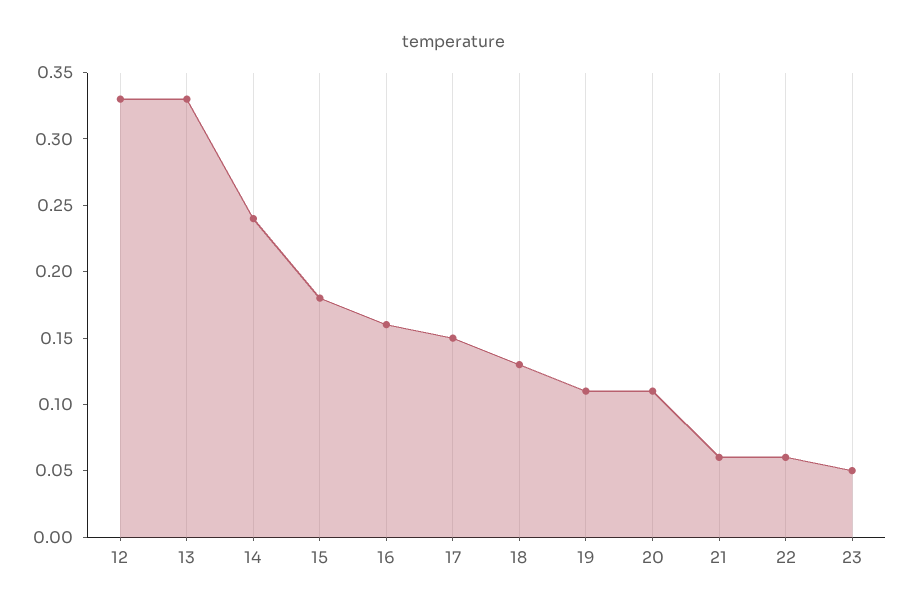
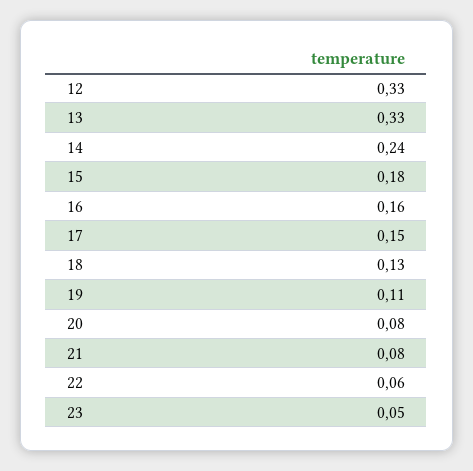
  {
    "12": 0.33,
    "13": 0.33,
    "14": 0.24,
    "15": 0.18,
    "16": 0.16,
    "17": 0.15,
    "18": 0.13,
    "19": 0.11,
-   "20": 0.11,
+   "20": 0.08,
-   "21": 0.06,
+   "21": 0.08,
    "22": 0.06,
    "23": 0.05
  }

